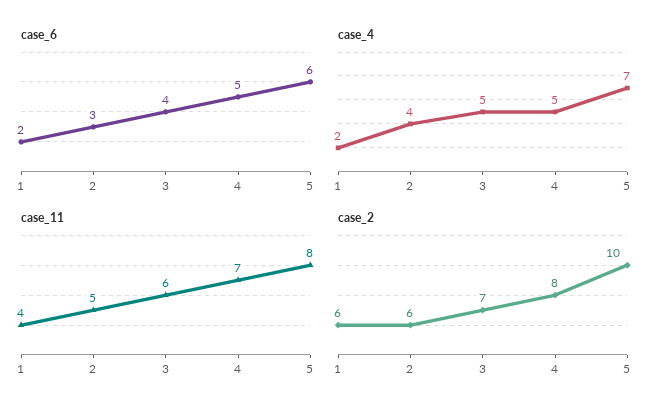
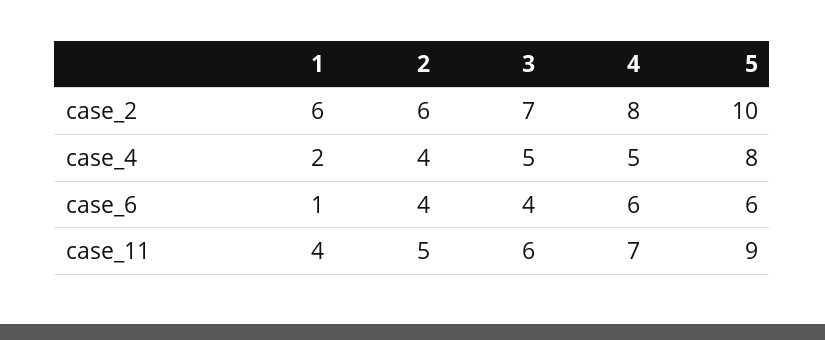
  {
    "case_6": {
-     "1": 2,
+     "1": 1,
-     "2": 3,
+     "2": 4,
      "3": 4,
-     "4": 5,
+     "4": 6,
      "5": 6
    },
    "case_4": {
      "1": 2,
      "2": 4,
      "3": 5,
      "4": 5,
-     "5": 7
+     "5": 8
    },
    "case_11": {
      "1": 4,
      "2": 5,
      "3": 6,
      "4": 7,
-     "5": 8
+     "5": 9
    },
    "case_2": {
      "1": 6,
      "2": 6,
      "3": 7,
      "4": 8,
      "5": 10
    }
  }

